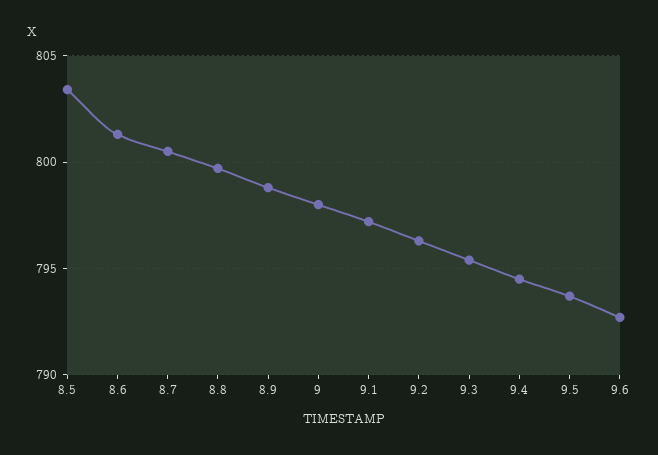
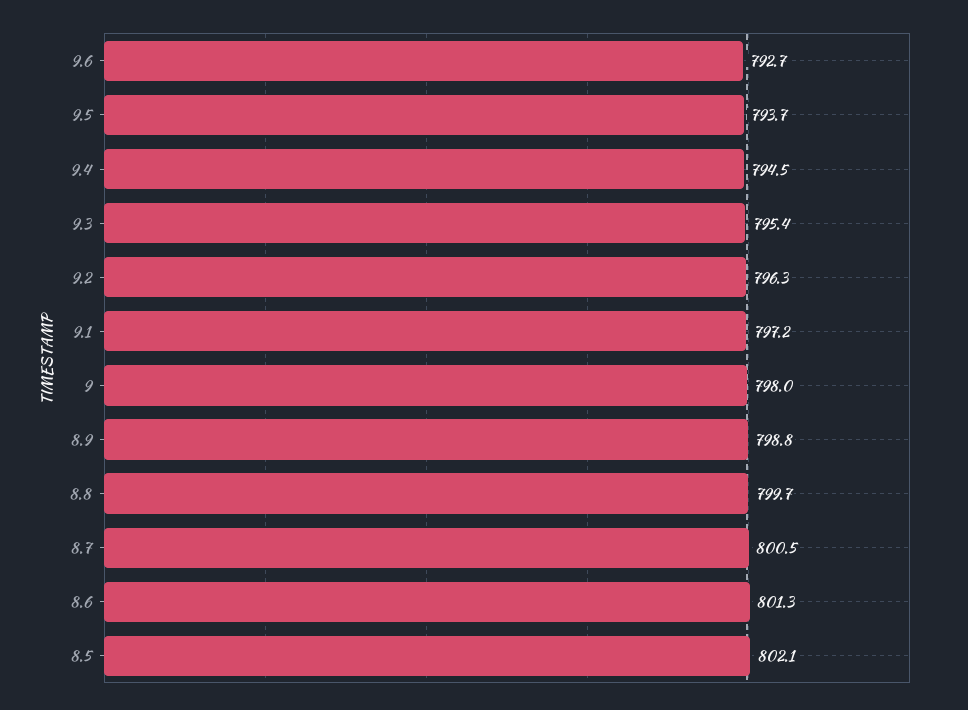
  {
-   "8.5": 803.5,
+   "8.5": 802.1,
    "8.6": 801.3,
    "8.7": 800.5,
    "8.8": 799.7,
    "8.9": 798.8,
    "9": 798,
    "9.1": 797.2,
    "9.2": 796.3,
    "9.3": 795.4,
    "9.4": 794.5,
    "9.5": 793.7,
    "9.6": 792.7
  }

